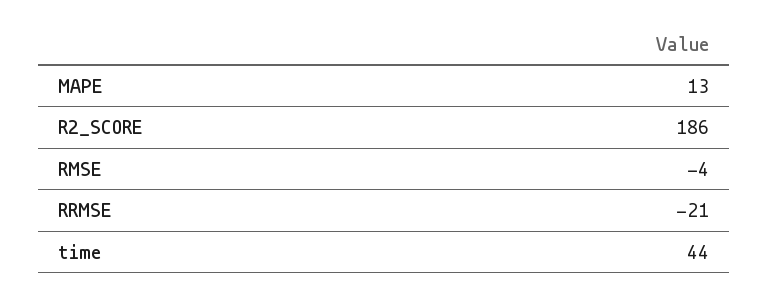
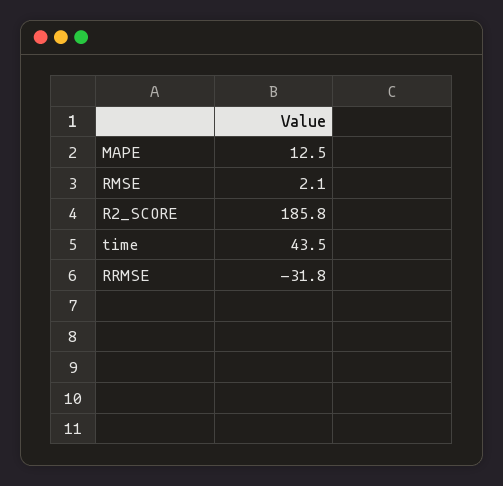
  {
    "MAPE": 12.5,
    "R2_SCORE": 185.8,
-   "RMSE": -4,
+   "RMSE": 2.1,
-   "RRMSE": -21,
+   "RRMSE": -31.8,
    "time": 43.5
  }

